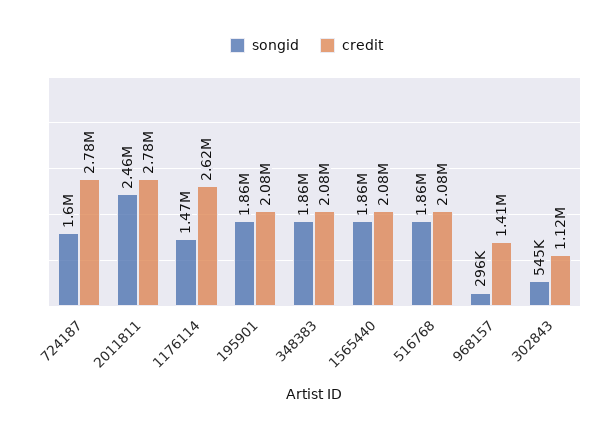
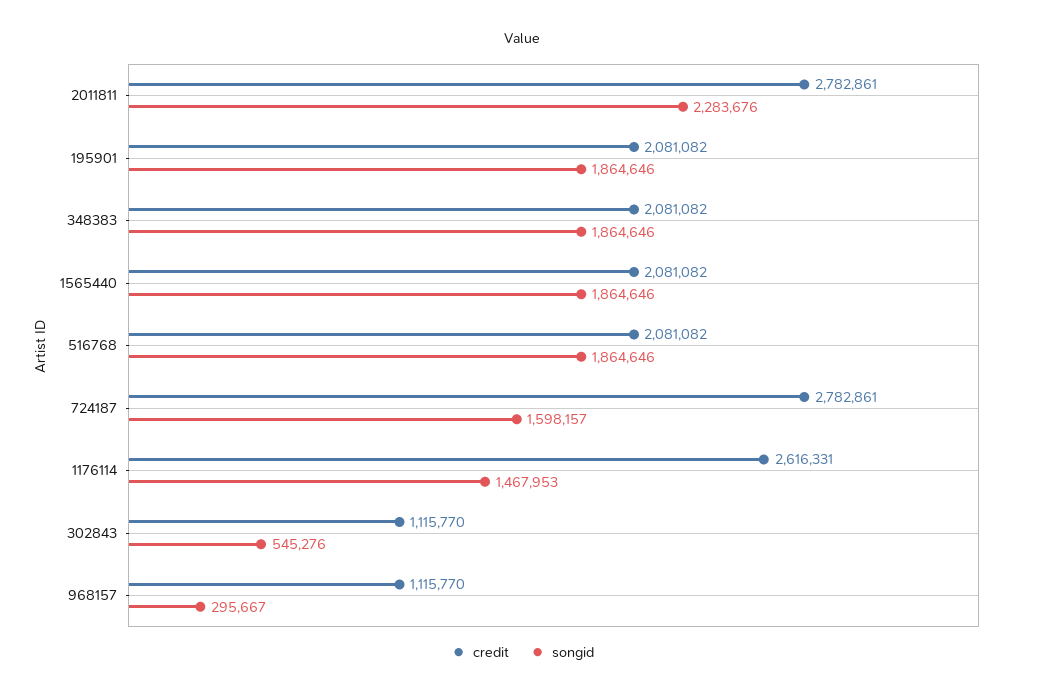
  {
    "songid": {
      "724187": 1598157,
-     "2011811": 2460000,
+     "2011811": 2283676,
      "1176114": 1467953,
      "195901": 1864646,
      "348383": 1864646,
      "1565440": 1864646,
      "516768": 1864646,
      "968157": 295667,
      "302843": 545276
    },
    "credit": {
      "724187": 2782861,
      "2011811": 2782861,
      "1176114": 2616331,
      "195901": 2081082,
      "348383": 2081082,
      "1565440": 2081082,
      "516768": 2081082,
-     "968157": 1410000,
+     "968157": 1115770,
      "302843": 1115770
    }
  }

